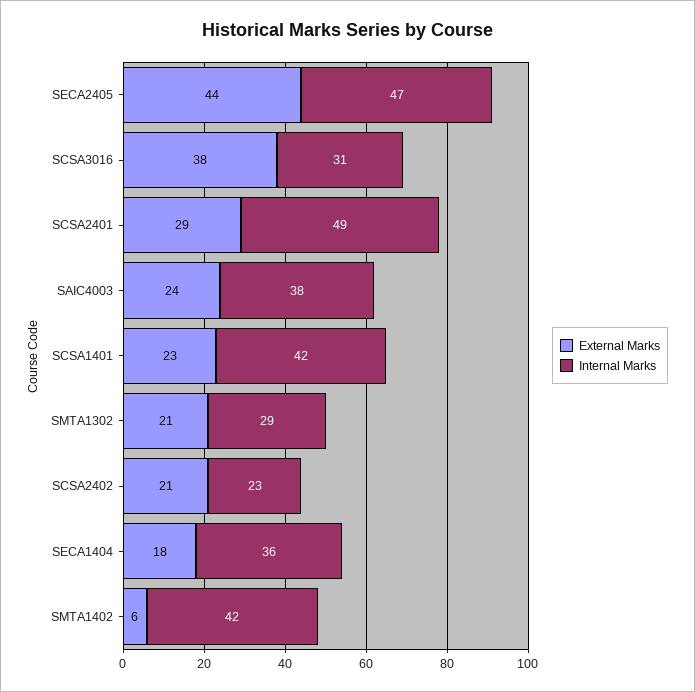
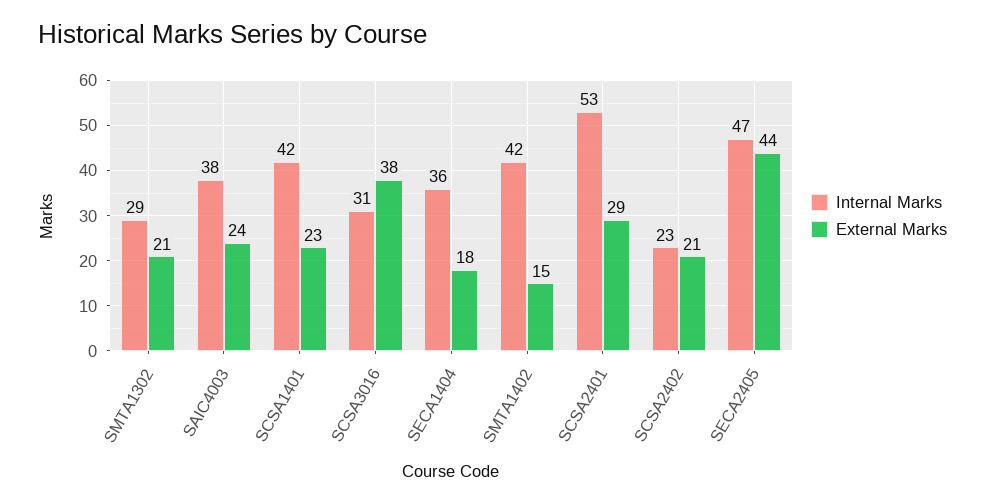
  {
    "External Marks": {
      "SECA2405": 44,
      "SCSA3016": 38,
      "SCSA2401": 29,
      "SAIC4003": 24,
      "SCSA1401": 23,
      "SMTA1302": 21,
      "SCSA2402": 21,
      "SECA1404": 18,
-     "SMTA1402": 6
+     "SMTA1402": 15
    },
    "Internal Marks": {
      "SECA2405": 47,
      "SCSA3016": 31,
-     "SCSA2401": 49,
+     "SCSA2401": 53,
      "SAIC4003": 38,
      "SCSA1401": 42,
      "SMTA1302": 29,
      "SCSA2402": 23,
      "SECA1404": 36,
      "SMTA1402": 42
    }
  }

